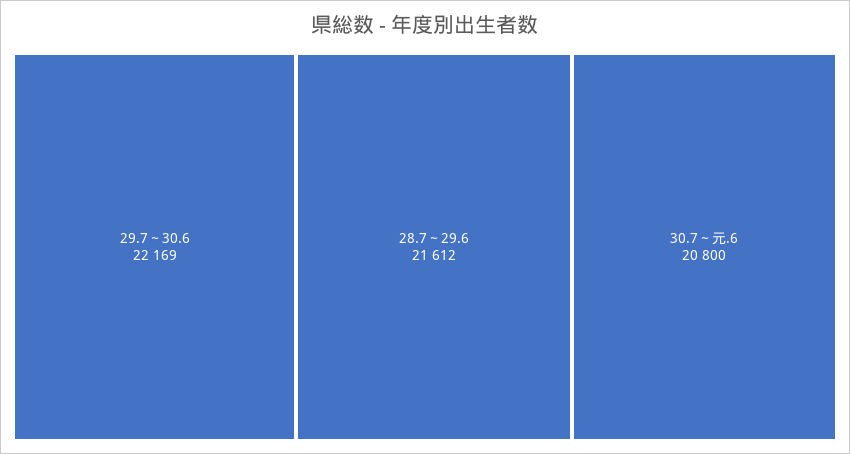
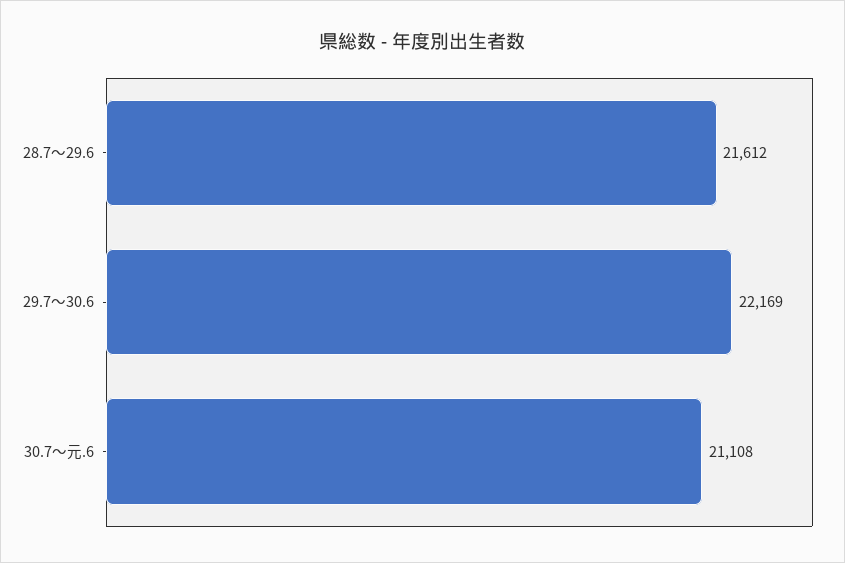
  {
    "29.7～30.6": 22169,
    "28.7～29.6": 21612,
-   "30.7～元.6": 20800
+   "30.7～元.6": 21108
  }

